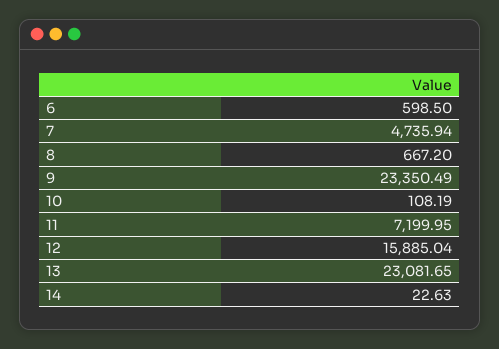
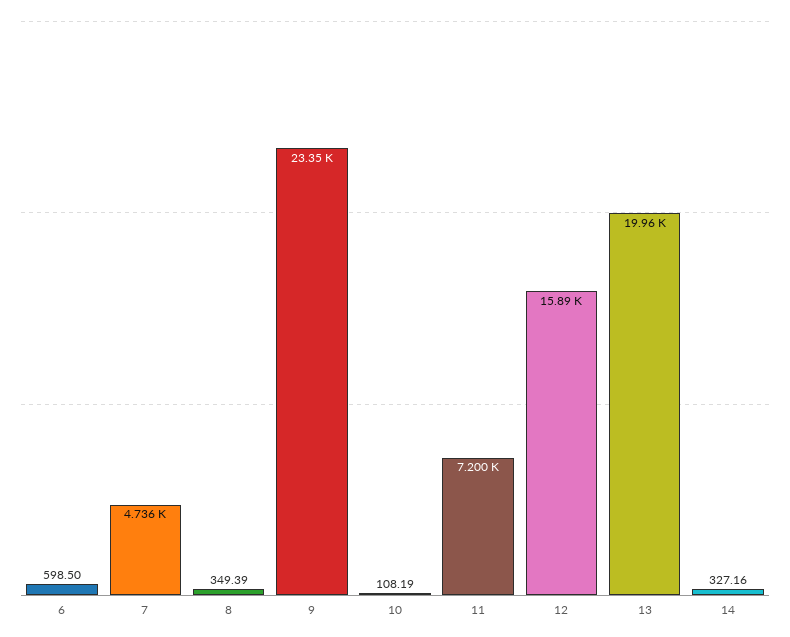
  {
    "6": 598.5,
    "7": 4735.94,
-   "8": 667.2,
+   "8": 349.39,
    "9": 23350.49,
    "10": 108.19,
    "11": 7199.95,
    "12": 15885.04,
-   "13": 23081.65,
+   "13": 19960,
-   "14": 22.63
+   "14": 327.16
  }

